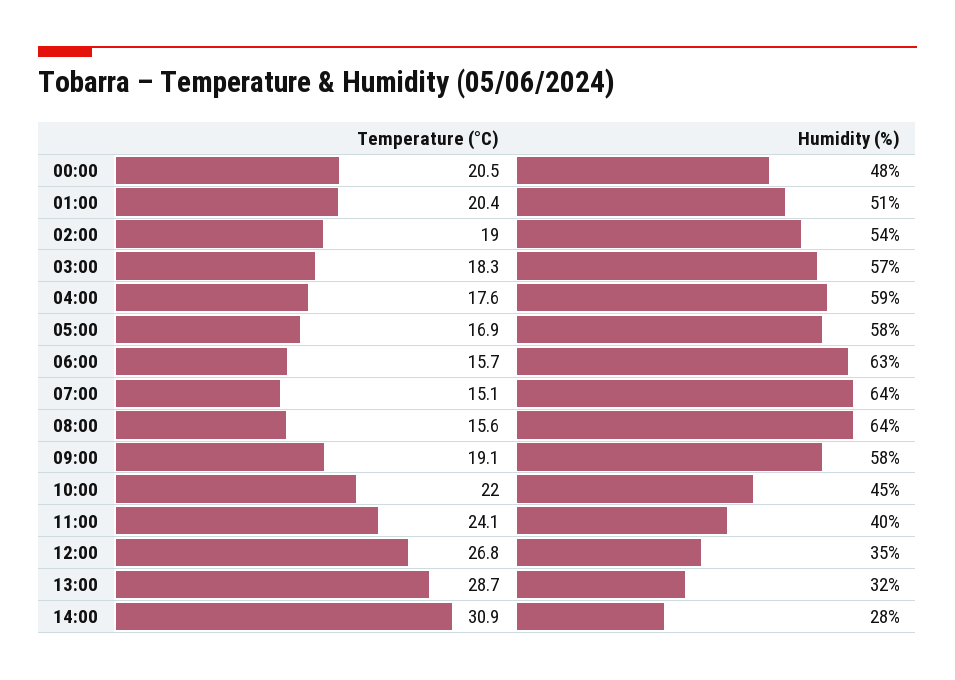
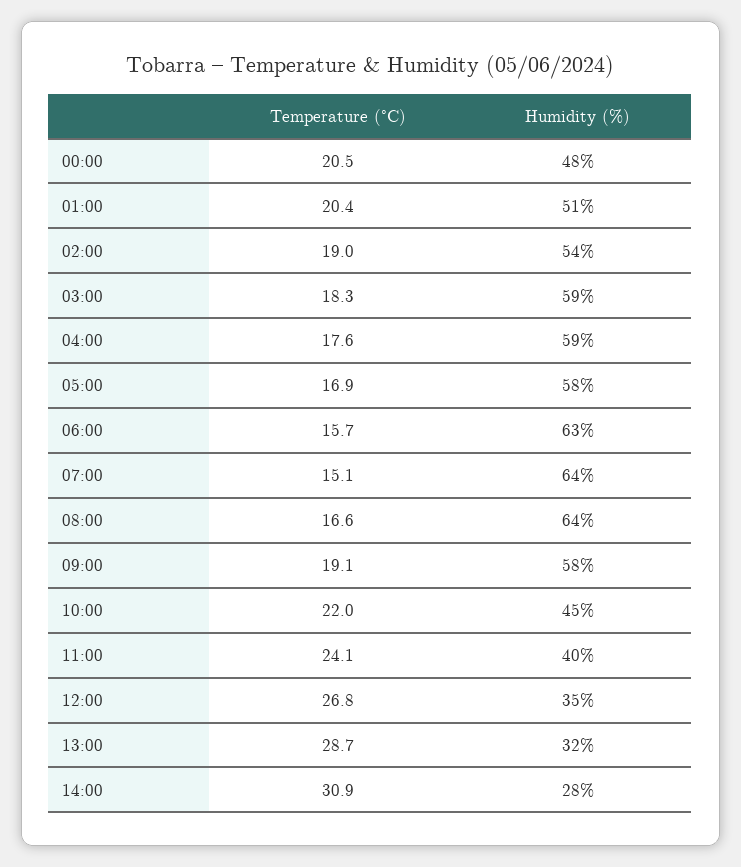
  {
    "Temperature (°C)": {
      "00:00": 20.5,
      "01:00": 20.4,
      "02:00": 19,
      "03:00": 18.3,
      "04:00": 17.6,
      "05:00": 16.9,
      "06:00": 15.7,
      "07:00": 15.1,
-     "08:00": 15.6,
+     "08:00": 16.6,
      "09:00": 19.1,
      "10:00": 22,
      "11:00": 24.1,
      "12:00": 26.8,
      "13:00": 28.7,
      "14:00": 30.9
    },
    "Humidity (%)": {
      "00:00": 48,
      "01:00": 51,
      "02:00": 54,
-     "03:00": 57,
+     "03:00": 59,
      "04:00": 59,
      "05:00": 58,
      "06:00": 63,
      "07:00": 64,
      "08:00": 64,
      "09:00": 58,
      "10:00": 45,
      "11:00": 40,
      "12:00": 35,
      "13:00": 32,
      "14:00": 28
    }
  }

